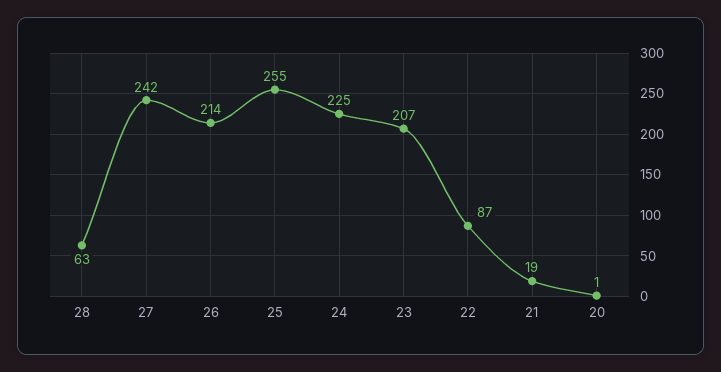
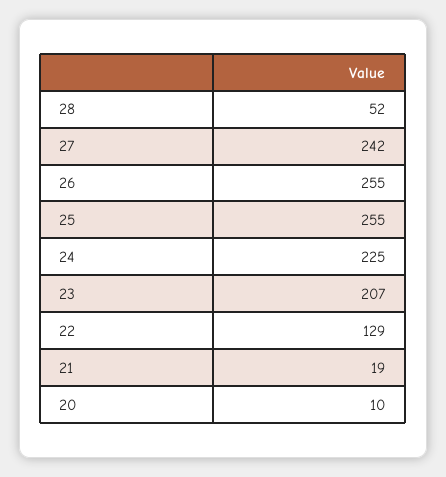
  {
-   "28": 63,
+   "28": 52,
    "27": 242,
-   "26": 214,
+   "26": 255,
    "25": 255,
    "24": 225,
    "23": 207,
-   "22": 87,
+   "22": 129,
    "21": 19,
-   "20": 1
+   "20": 10
  }

